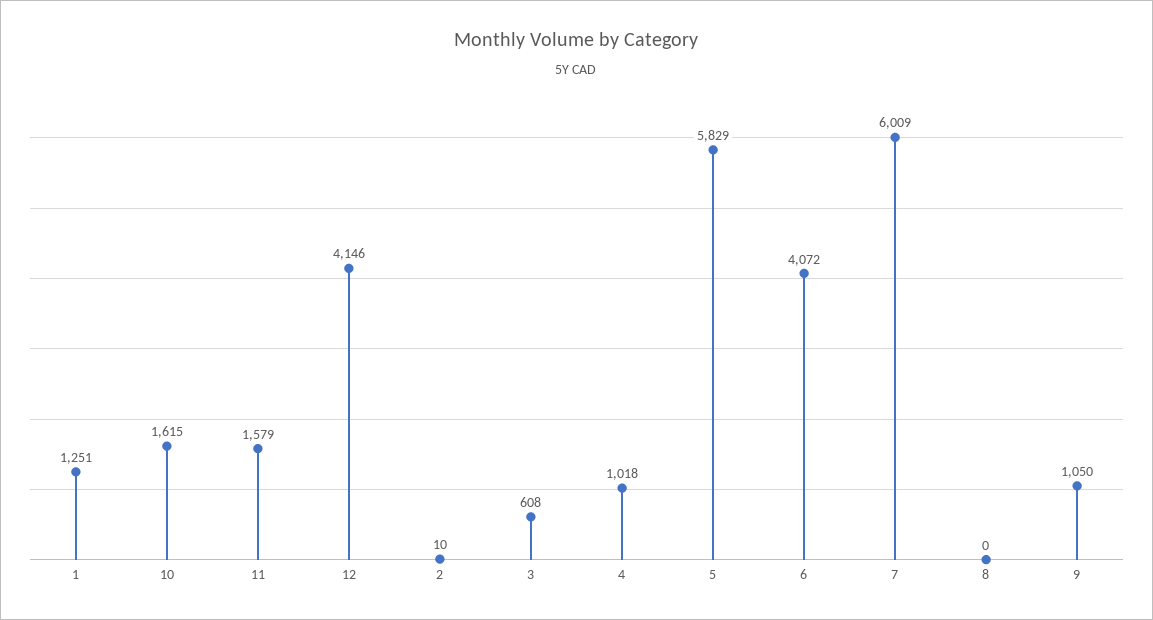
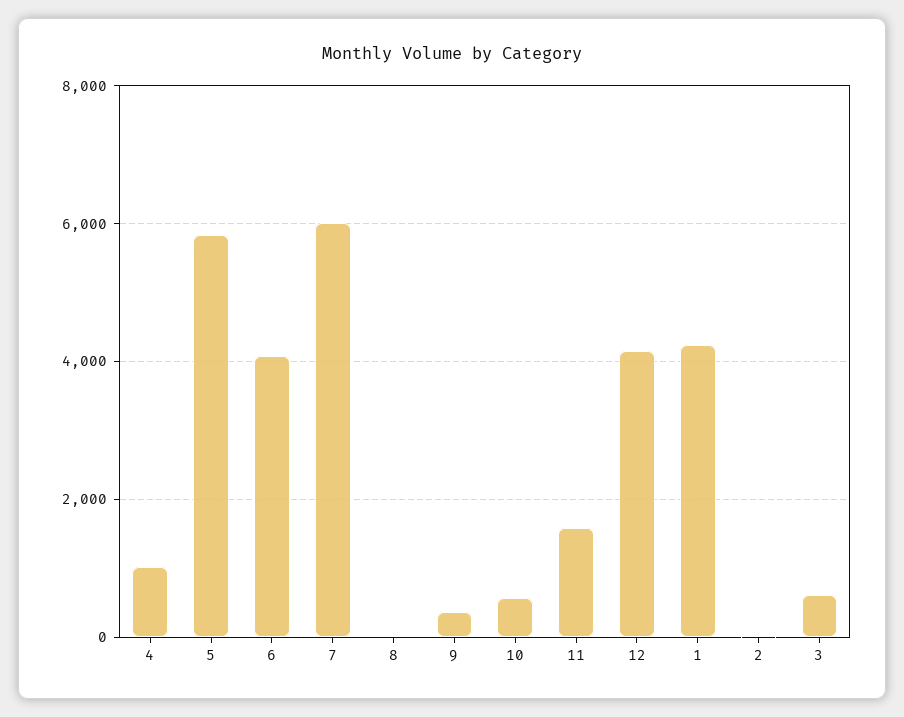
  {
-   "1": 1251,
+   "1": 4200,
-   "10": 1615,
+   "10": 600,
    "11": 1579,
    "12": 4146,
    "2": 10,
    "3": 608,
    "4": 1018,
    "5": 5829,
    "6": 4072,
    "7": 6009,
    "8": 0,
-   "9": 1050
+   "9": 400
  }

